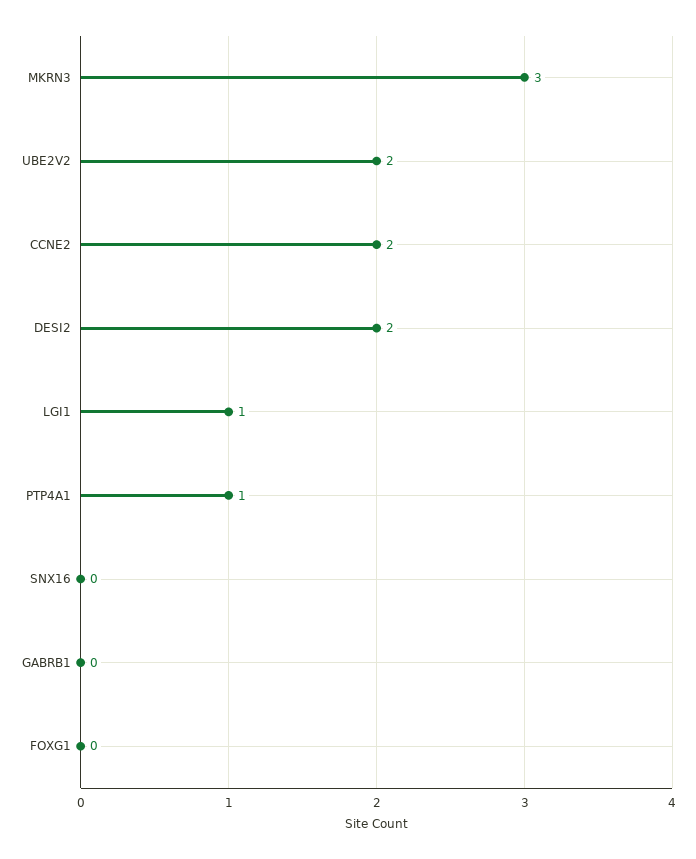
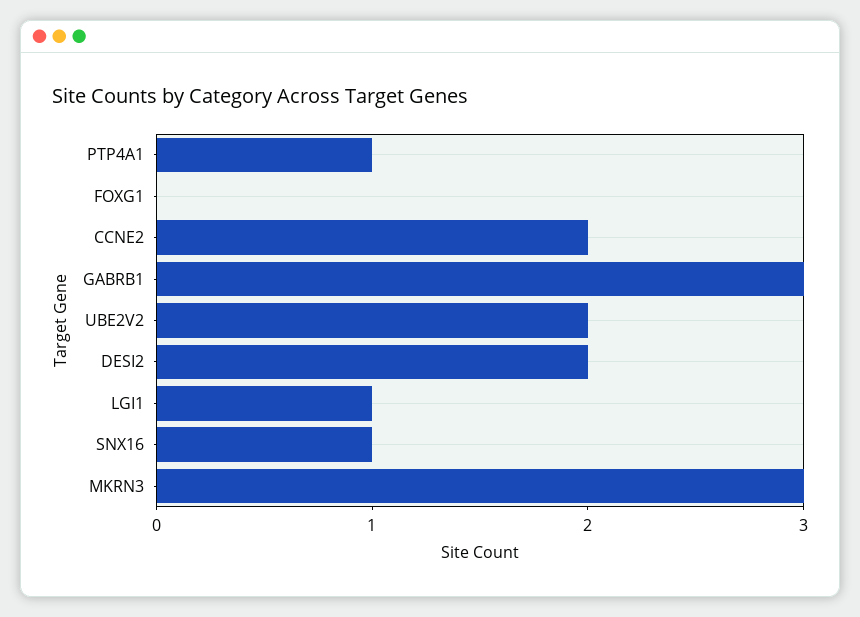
  {
    "MKRN3": 3,
    "UBE2V2": 2,
    "CCNE2": 2,
    "DESI2": 2,
    "LGI1": 1,
    "PTP4A1": 1,
-   "SNX16": 0,
+   "SNX16": 1,
-   "GABRB1": 0,
+   "GABRB1": 3,
    "FOXG1": 0
  }

